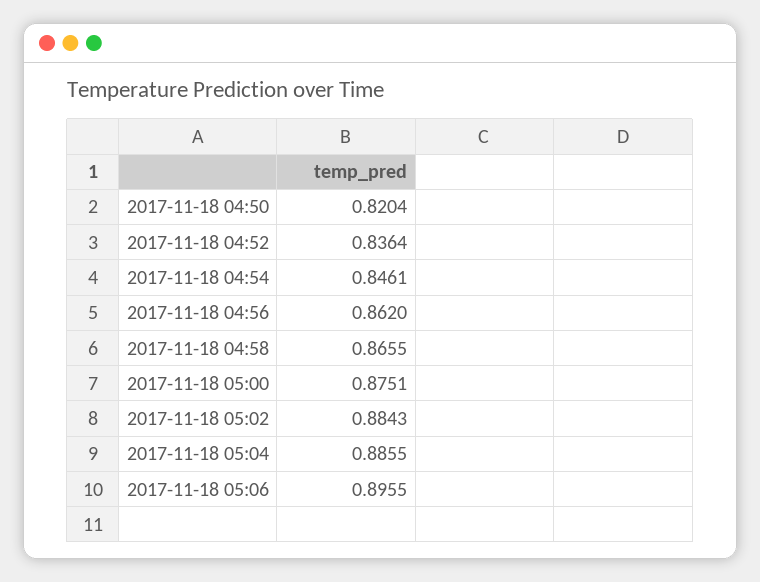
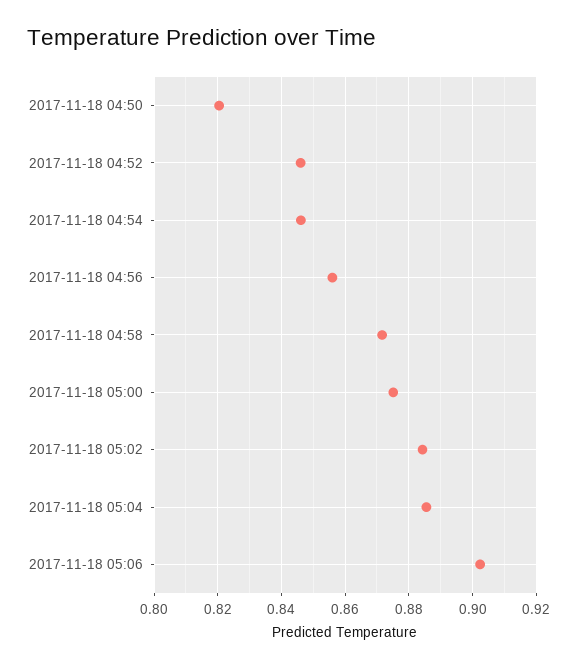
  {
    "2017-11-18 04:50": 0.8204,
-   "2017-11-18 04:52": 0.8364,
+   "2017-11-18 04:52": 0.846,
    "2017-11-18 04:54": 0.8461,
-   "2017-11-18 04:56": 0.862,
+   "2017-11-18 04:56": 0.856,
-   "2017-11-18 04:58": 0.8655,
+   "2017-11-18 04:58": 0.872,
    "2017-11-18 05:00": 0.8751,
    "2017-11-18 05:02": 0.8843,
    "2017-11-18 05:04": 0.8855,
-   "2017-11-18 05:06": 0.8955
+   "2017-11-18 05:06": 0.902
  }

